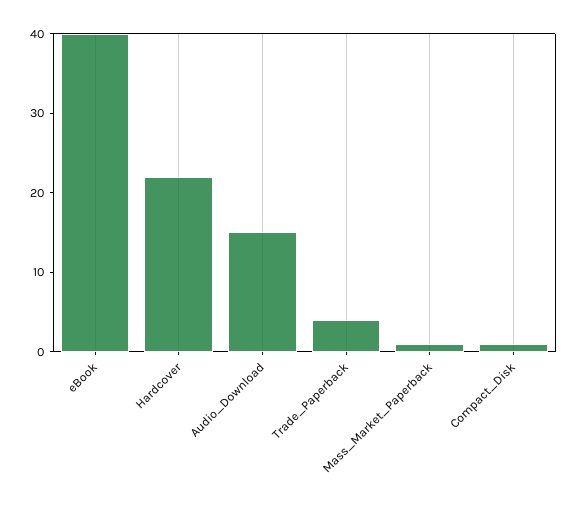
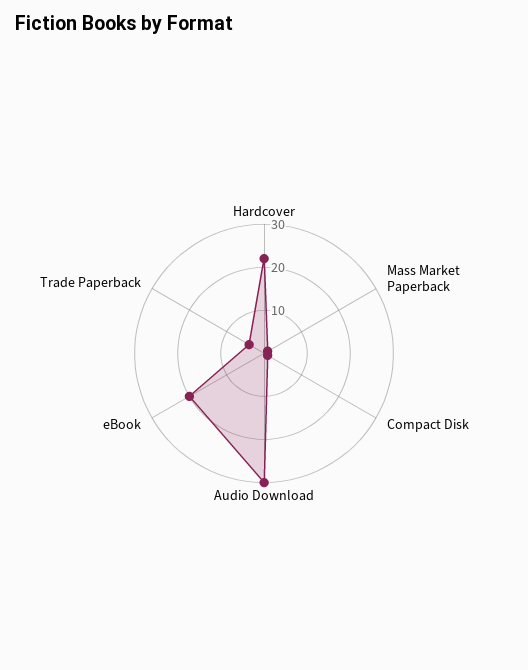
  {
-   "eBook": 40,
+   "eBook": 20,
    "Hardcover": 20,
-   "Audio_Download": 15,
+   "Audio_Download": 30,
    "Trade_Paperback": 5,
    "Mass_Market_Paperback": 0,
    "Compact_Disk": 0
  }

